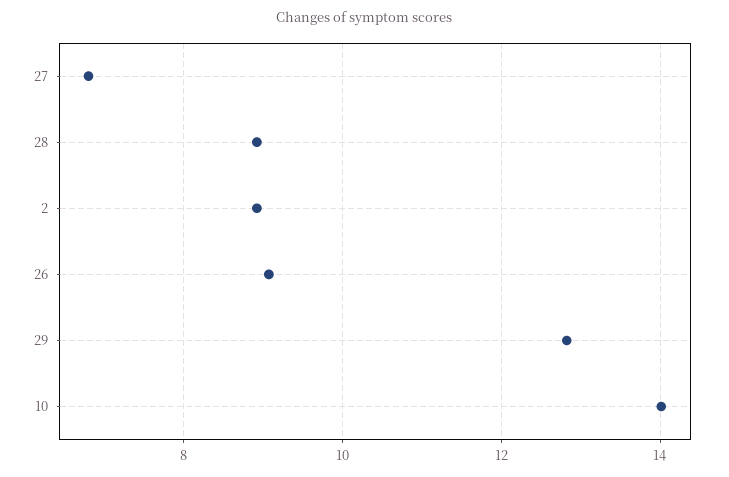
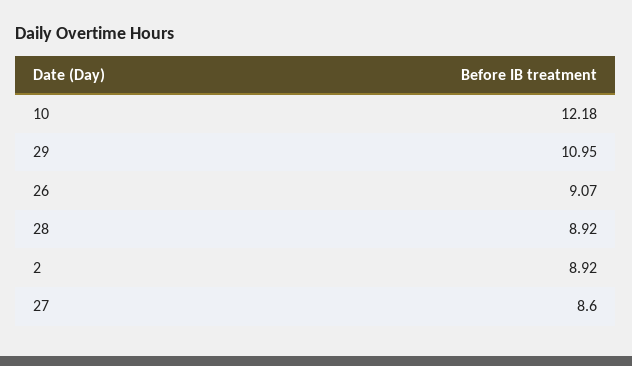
  {
-   "27": 6.8,
+   "27": 8.6,
    "28": 8.92,
    "2": 8.92,
    "26": 9.07,
-   "29": 12.8,
+   "29": 10.95,
-   "10": 14
+   "10": 12.18
  }

